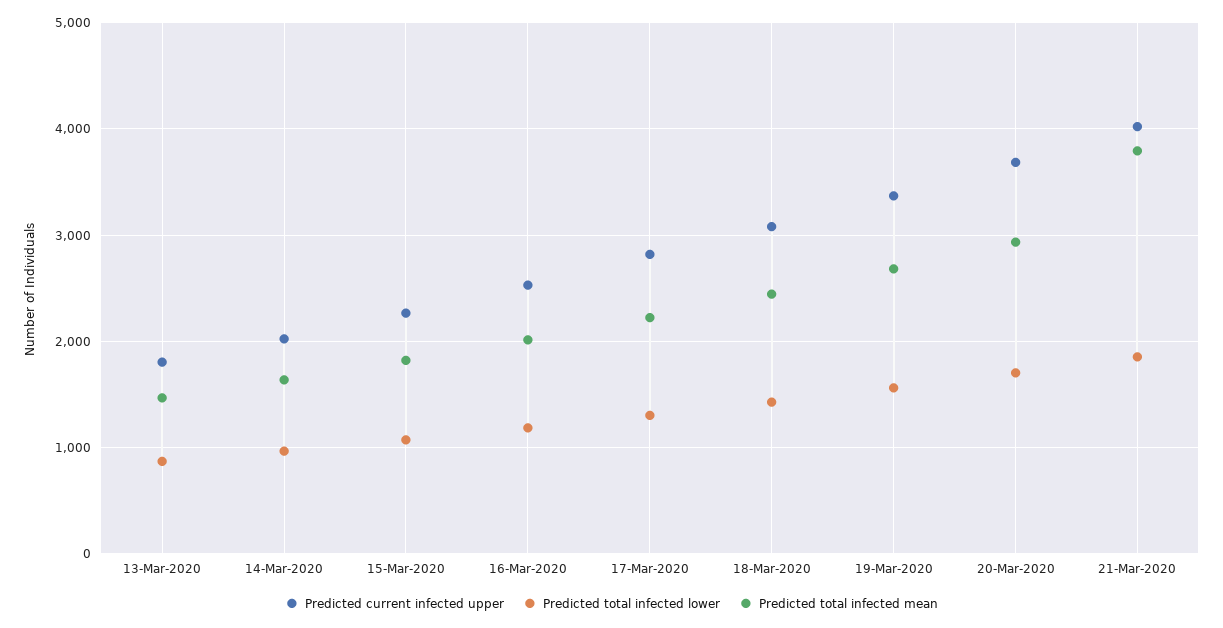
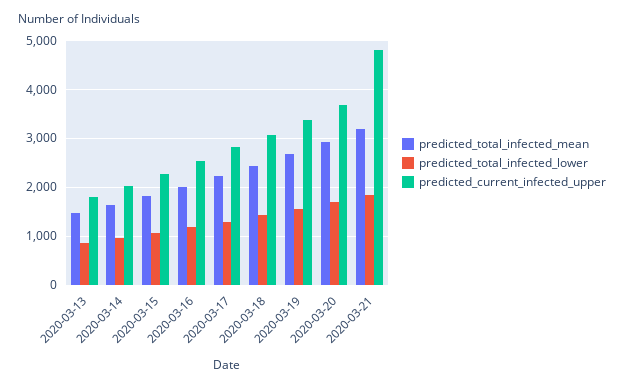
  {
    "Predicted current infected upper": {
      "13-Mar-2020": 1800,
      "14-Mar-2020": 2000,
      "15-Mar-2020": 2300,
      "16-Mar-2020": 2500,
      "17-Mar-2020": 2800,
      "18-Mar-2020": 3100,
      "19-Mar-2020": 3400,
      "20-Mar-2020": 3700,
-     "21-Mar-2020": 4000
+     "21-Mar-2020": 4800
    },
    "Predicted total infected lower": {
      "13-Mar-2020": 900,
      "14-Mar-2020": 1000,
      "15-Mar-2020": 1100,
      "16-Mar-2020": 1200,
      "17-Mar-2020": 1300,
      "18-Mar-2020": 1400,
      "19-Mar-2020": 1600,
      "20-Mar-2020": 1700,
      "21-Mar-2020": 1900
    },
    "Predicted total infected mean": {
      "13-Mar-2020": 1500,
      "14-Mar-2020": 1600,
      "15-Mar-2020": 1800,
      "16-Mar-2020": 2000,
      "17-Mar-2020": 2200,
      "18-Mar-2020": 2400,
      "19-Mar-2020": 2700,
      "20-Mar-2020": 2900,
-     "21-Mar-2020": 3800
+     "21-Mar-2020": 3200
    }
  }

